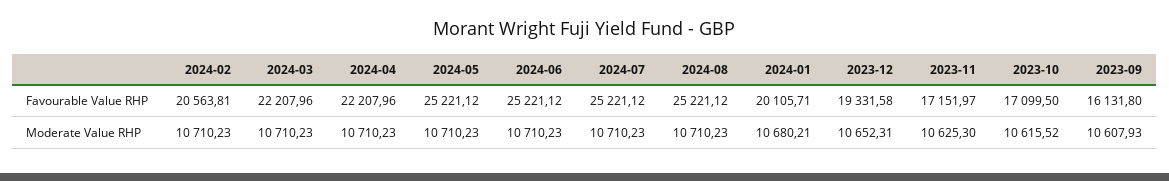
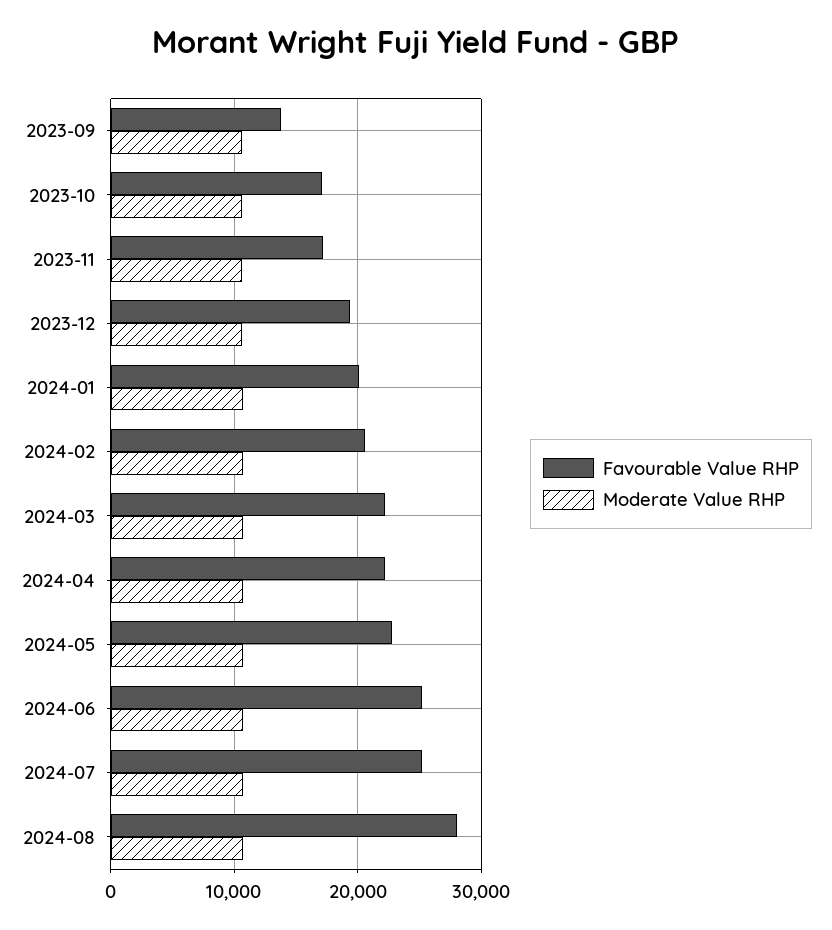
  {
    "Favourable Value RHP": {
      "2024-02": 20563.81,
      "2024-03": 22207.96,
      "2024-04": 22207.96,
-     "2024-05": 25221.12,
+     "2024-05": 23000,
      "2024-06": 25221.12,
      "2024-07": 25221.12,
-     "2024-08": 25221.12,
+     "2024-08": 28000,
      "2024-01": 20105.71,
      "2023-12": 19331.58,
      "2023-11": 17151.97,
      "2023-10": 17099.5,
-     "2023-09": 16131.8
+     "2023-09": 14000
    },
    "Moderate Value RHP": {
      "2024-02": 10710.23,
      "2024-03": 10710.23,
      "2024-04": 10710.23,
      "2024-05": 10710.23,
      "2024-06": 10710.23,
      "2024-07": 10710.23,
      "2024-08": 10710.23,
      "2024-01": 10680.21,
      "2023-12": 10652.31,
      "2023-11": 10625.3,
      "2023-10": 10615.52,
      "2023-09": 10607.93
    }
  }

